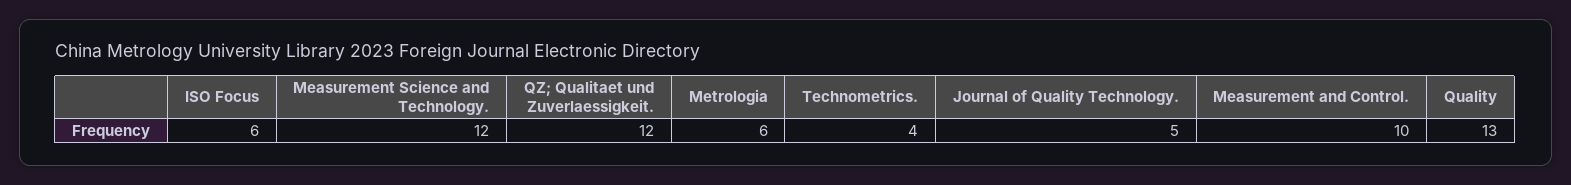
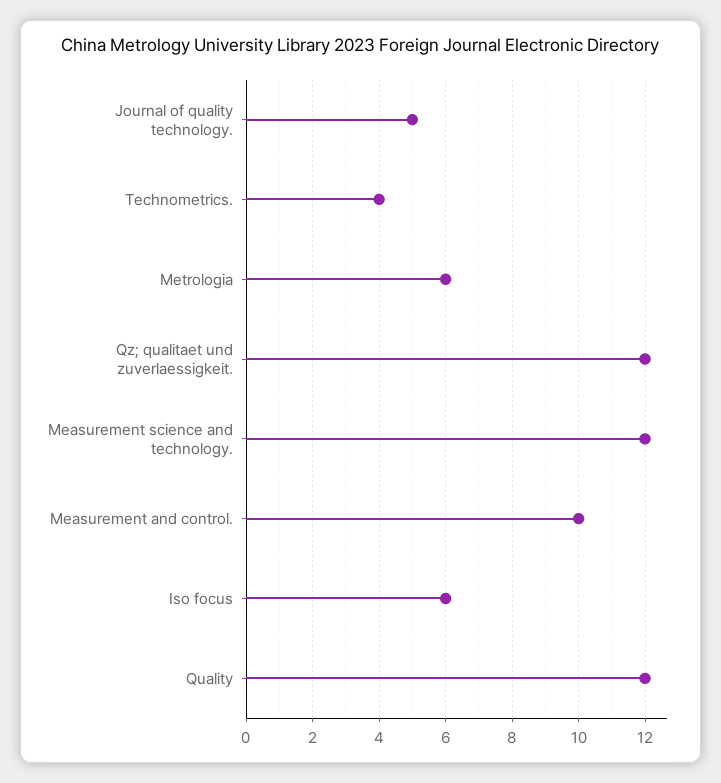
  {
    "ISO Focus": 6,
    "Measurement Science and Technology.": 12,
    "QZ; Qualitaet und Zuverlaessigkeit.": 12,
    "Metrologia": 6,
    "Technometrics.": 4,
    "Journal of Quality Technology.": 5,
    "Measurement and Control.": 10,
-   "Quality": 13
+   "Quality": 12
  }

